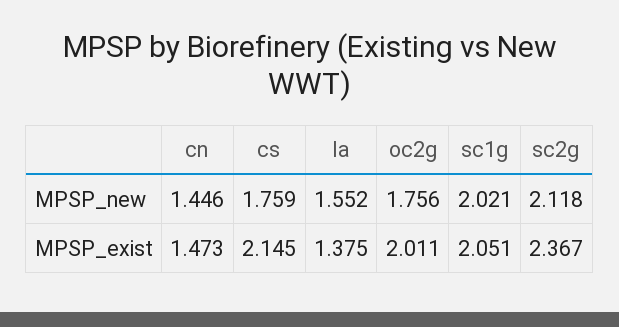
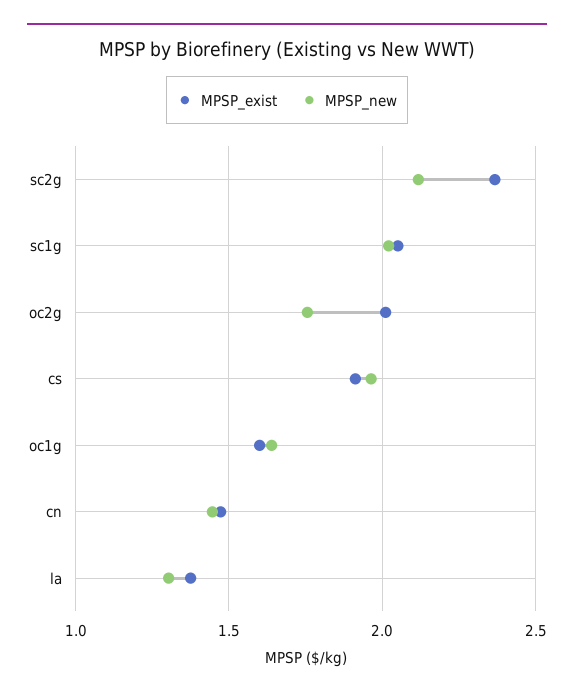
  {
    "MPSP_new": {
      "cn": 1.446,
-     "cs": 1.759,
+     "cs": 1.95,
-     "la": 1.552,
+     "la": 1.3,
      "oc2g": 1.756,
      "sc1g": 2.021,
-     "sc2g": 2.118
+     "sc2g": 2.118,
+     "oc1g": 1.65
    },
    "MPSP_exist": {
      "cn": 1.473,
-     "cs": 2.145,
+     "cs": 1.9,
      "la": 1.375,
      "oc2g": 2.011,
      "sc1g": 2.051,
-     "sc2g": 2.367
+     "sc2g": 2.367,
+     "oc1g": 1.6
    }
  }

